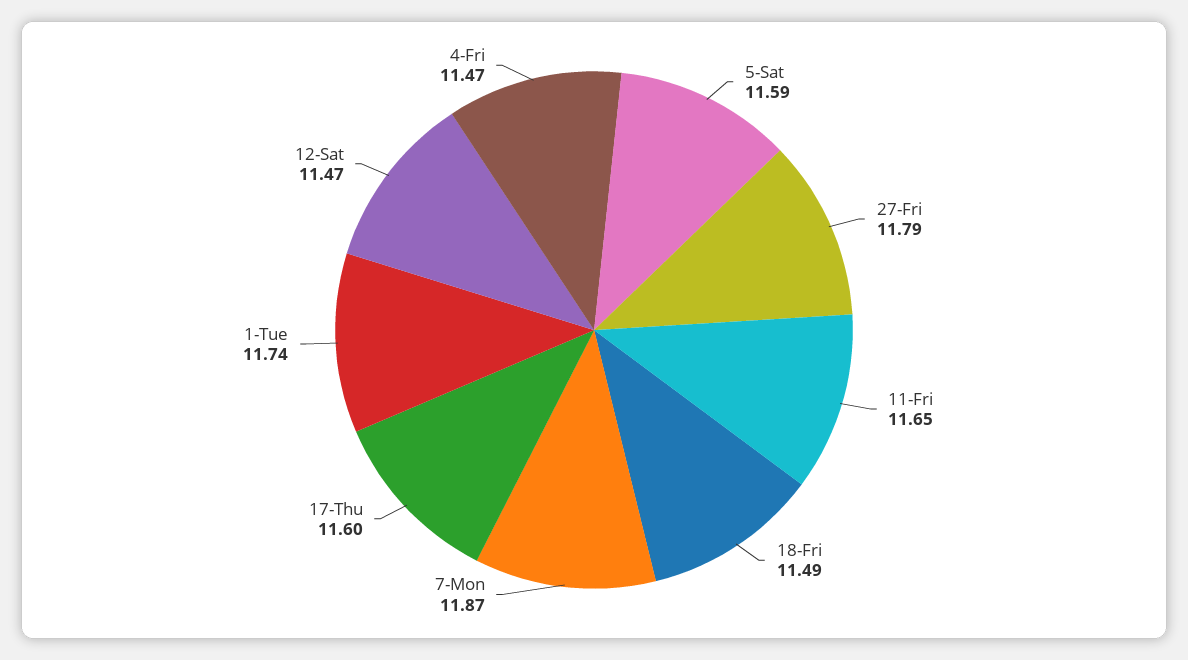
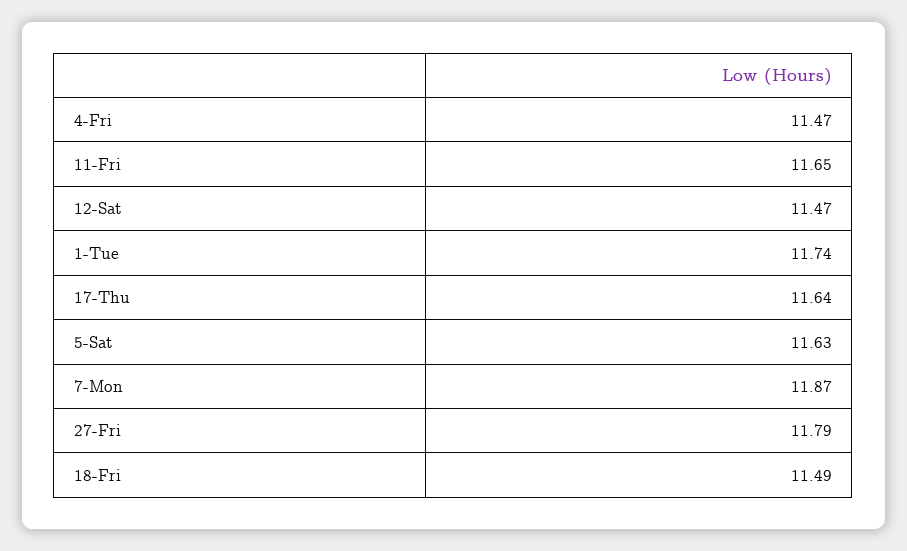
  {
-   "5-Sat": 11.59,
+   "5-Sat": 11.63,
    "27-Fri": 11.79,
    "11-Fri": 11.65,
    "18-Fri": 11.49,
    "7-Mon": 11.87,
-   "17-Thu": 11.6,
+   "17-Thu": 11.64,
    "1-Tue": 11.74,
    "12-Sat": 11.47,
    "4-Fri": 11.47
  }

